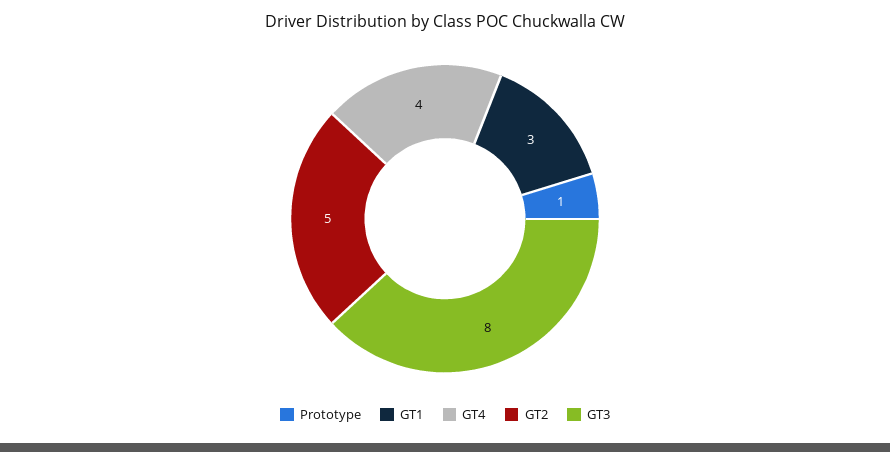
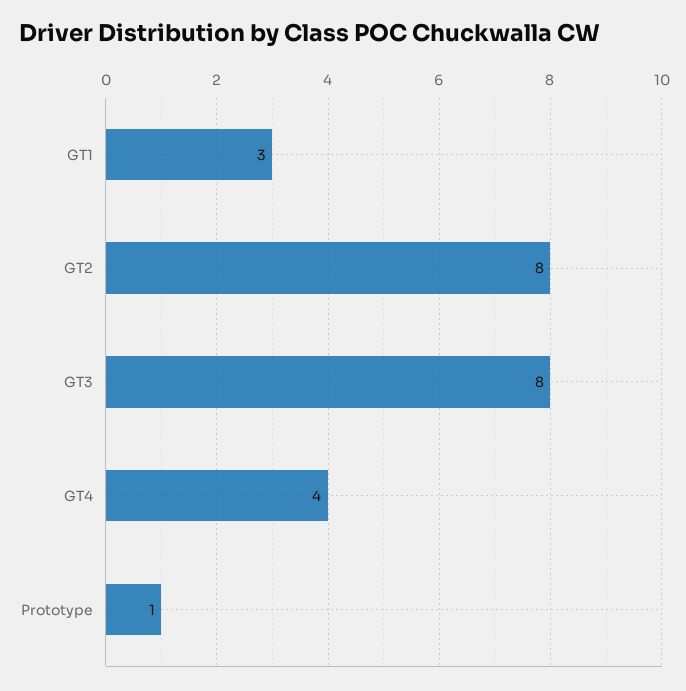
  {
    "Prototype": 1,
    "GT1": 3,
    "GT4": 4,
-   "GT2": 5,
+   "GT2": 8,
    "GT3": 8
  }

